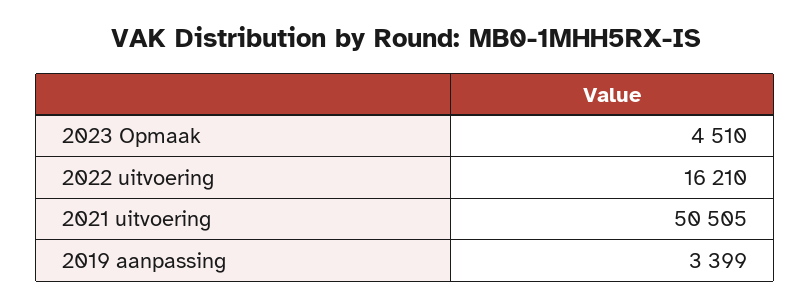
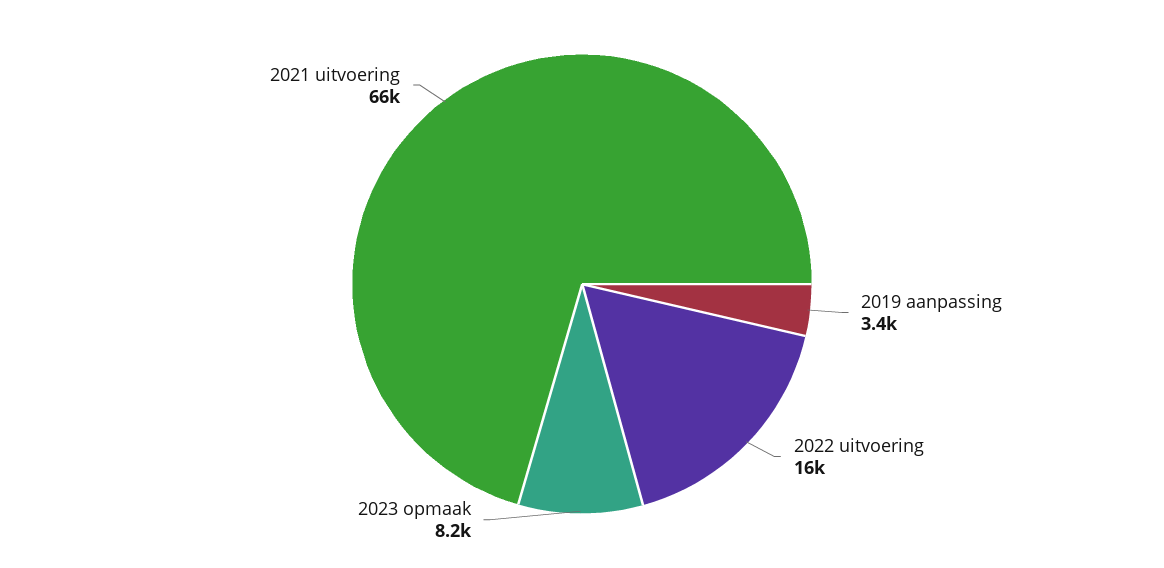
  {
-   "2023 Opmaak": 4510,
+   "2023 Opmaak": 8200,
    "2022 uitvoering": 16210,
-   "2021 uitvoering": 50505,
+   "2021 uitvoering": 66000,
    "2019 aanpassing": 3399
  }

